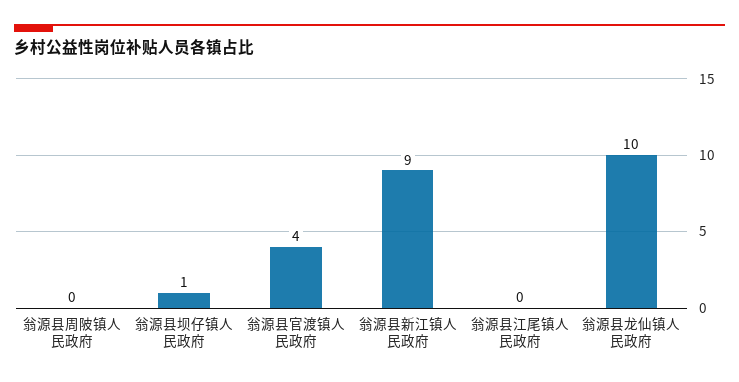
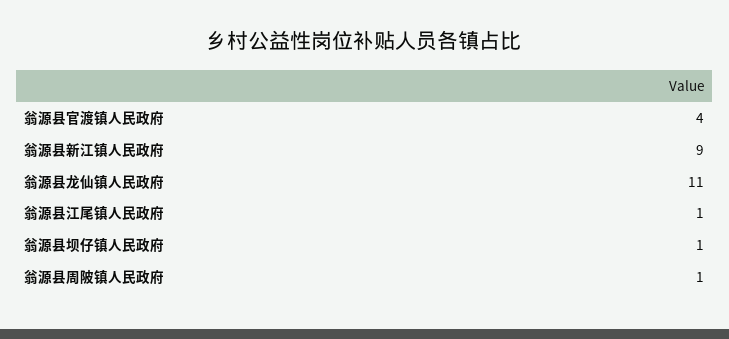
  {
-   "翁源县周陂镇人民政府": 0,
+   "翁源县周陂镇人民政府": 1,
    "翁源县坝仔镇人民政府": 1,
    "翁源县官渡镇人民政府": 4,
    "翁源县新江镇人民政府": 9,
-   "翁源县江尾镇人民政府": 0,
+   "翁源县江尾镇人民政府": 1,
-   "翁源县龙仙镇人民政府": 10
+   "翁源县龙仙镇人民政府": 11
  }

